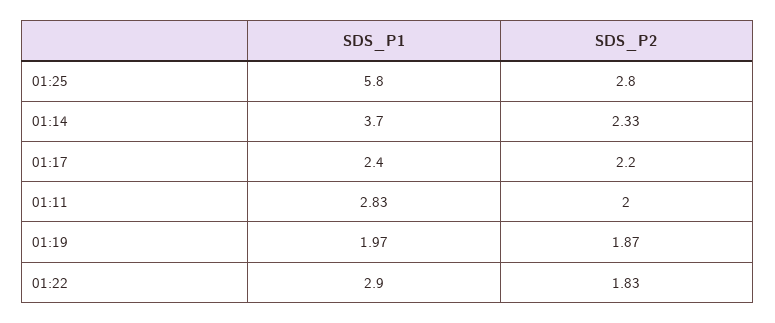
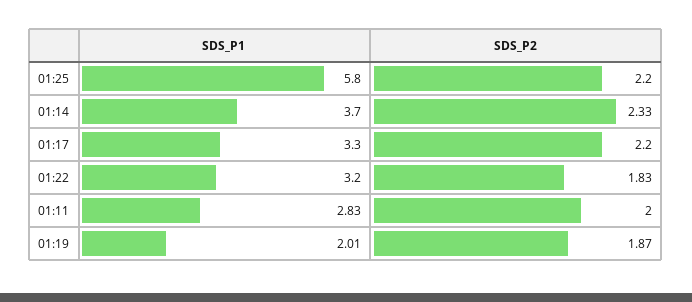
  {
    "SDS_P1": {
      "01:25": 5.8,
      "01:14": 3.7,
-     "01:17": 2.4,
+     "01:17": 3.3,
      "01:11": 2.83,
-     "01:19": 1.97,
+     "01:19": 2.01,
-     "01:22": 2.9
+     "01:22": 3.2
    },
    "SDS_P2": {
-     "01:25": 2.8,
+     "01:25": 2.2,
      "01:14": 2.33,
      "01:17": 2.2,
      "01:11": 2,
      "01:19": 1.87,
      "01:22": 1.83
    }
  }

